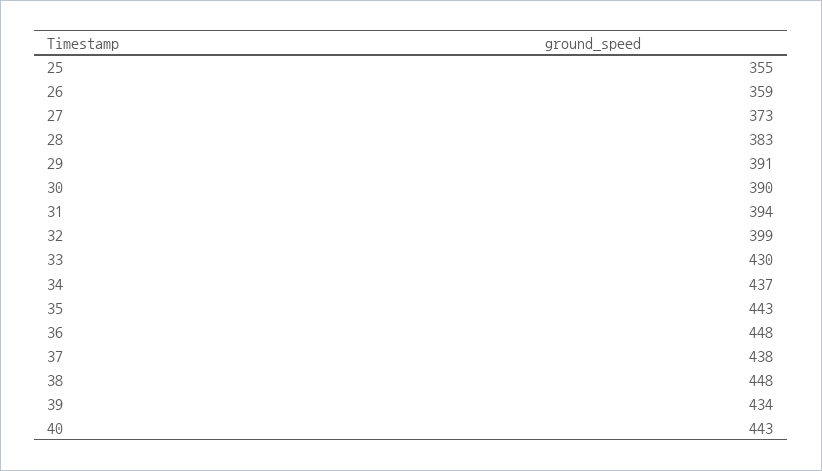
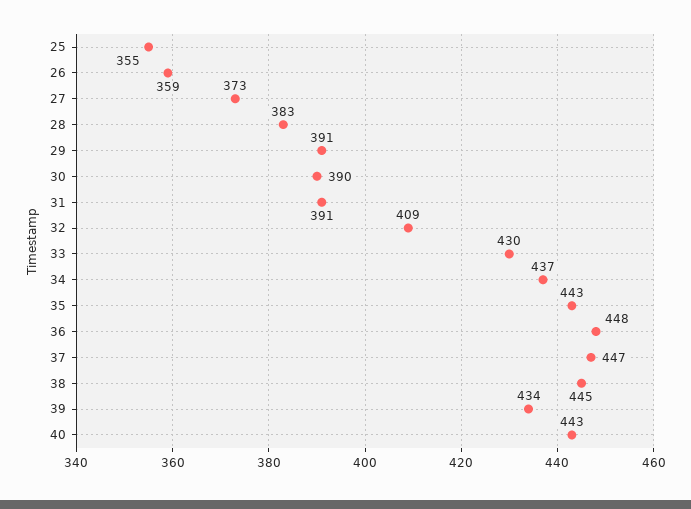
  {
    "25": 355,
    "26": 359,
    "27": 373,
    "28": 383,
    "29": 391,
    "30": 390,
-   "31": 394,
+   "31": 391,
-   "32": 399,
+   "32": 409,
    "33": 430,
    "34": 437,
    "35": 443,
    "36": 448,
-   "37": 438,
+   "37": 447,
-   "38": 448,
+   "38": 445,
    "39": 434,
    "40": 443
  }

